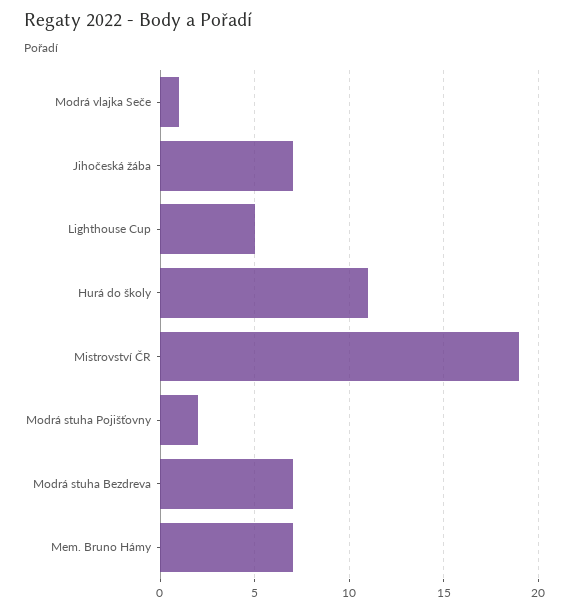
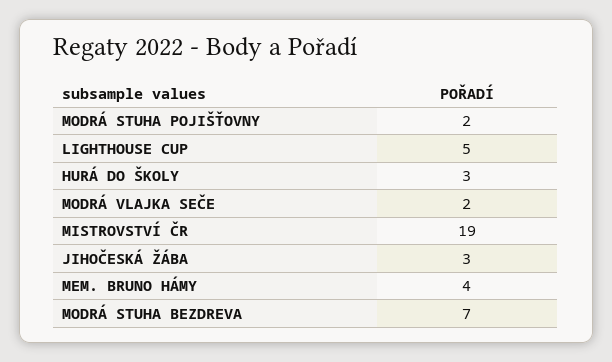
  {
-   "Modrá vlajka Seče": 1,
+   "Modrá vlajka Seče": 2,
-   "Jihočeská žába": 7,
+   "Jihočeská žába": 3,
    "Lighthouse Cup": 5,
-   "Hurá do školy": 11,
+   "Hurá do školy": 3,
    "Mistrovství ČR": 19,
    "Modrá stuha Pojišťovny": 2,
    "Modrá stuha Bezdreva": 7,
-   "Mem. Bruno Hámy": 7
+   "Mem. Bruno Hámy": 4
  }

